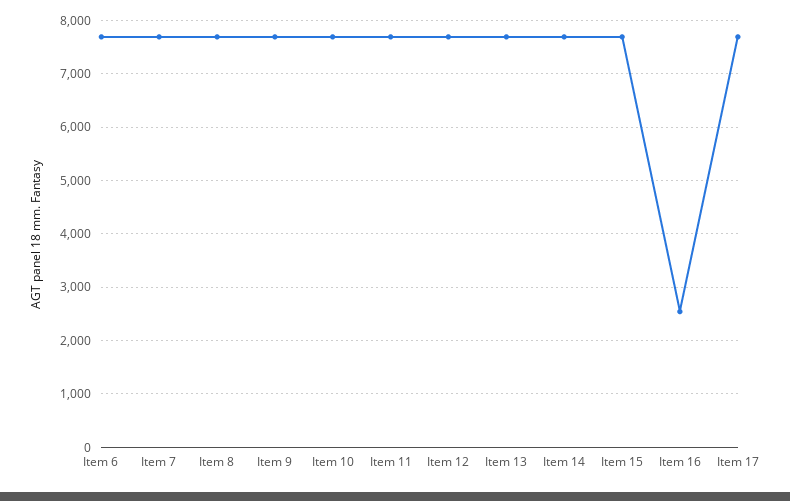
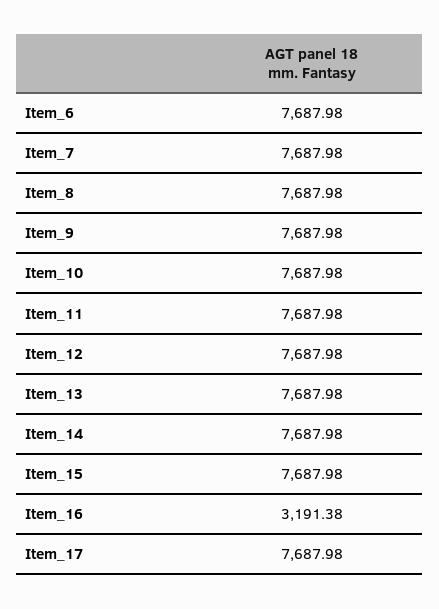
  {
    "Item 6": 7687.98,
    "Item 7": 7687.98,
    "Item 8": 7687.98,
    "Item 9": 7687.98,
    "Item 10": 7687.98,
    "Item 11": 7687.98,
    "Item 12": 7687.98,
    "Item 13": 7687.98,
    "Item 14": 7687.98,
    "Item 15": 7687.98,
-   "Item 16": 2600,
+   "Item 16": 3191.38,
    "Item 17": 7687.98
  }

